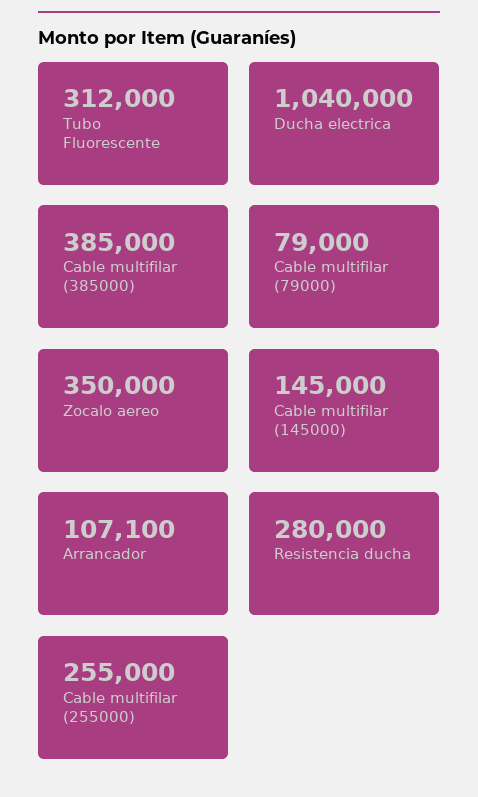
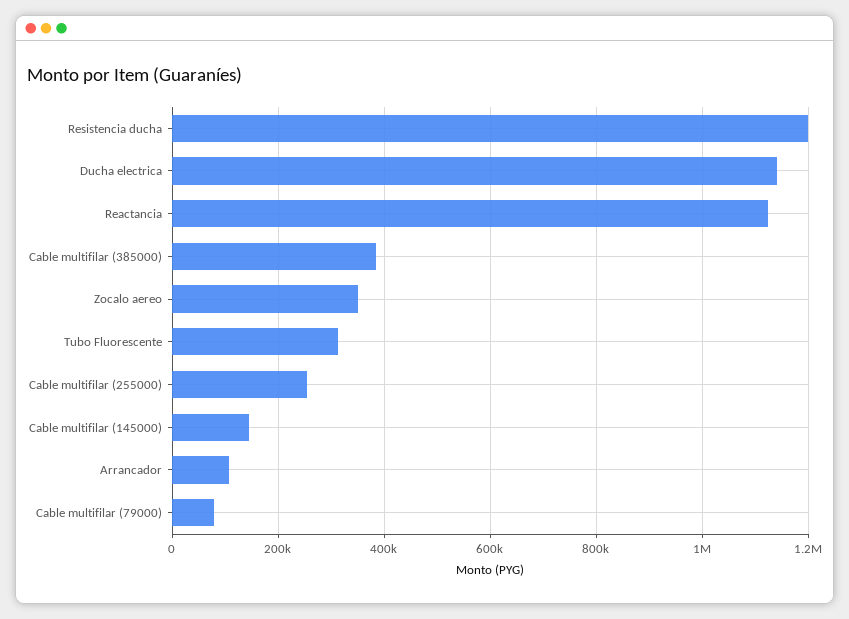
  {
    "Tubo Fluorescente": 312000,
-   "Ducha electrica": 1040000,
+   "Ducha electrica": 1140000,
    "Cable multifilar (385000)": 385000,
    "Cable multifilar (79000)": 79000,
    "Zocalo aereo": 350000,
    "Cable multifilar (145000)": 145000,
    "Arrancador": 107100,
-   "Resistencia ducha": 280000,
+   "Resistencia ducha": 1200000,
-   "Cable multifilar (255000)": 255000
+   "Cable multifilar (255000)": 255000,
+   "Reactancia": 1120000
  }

